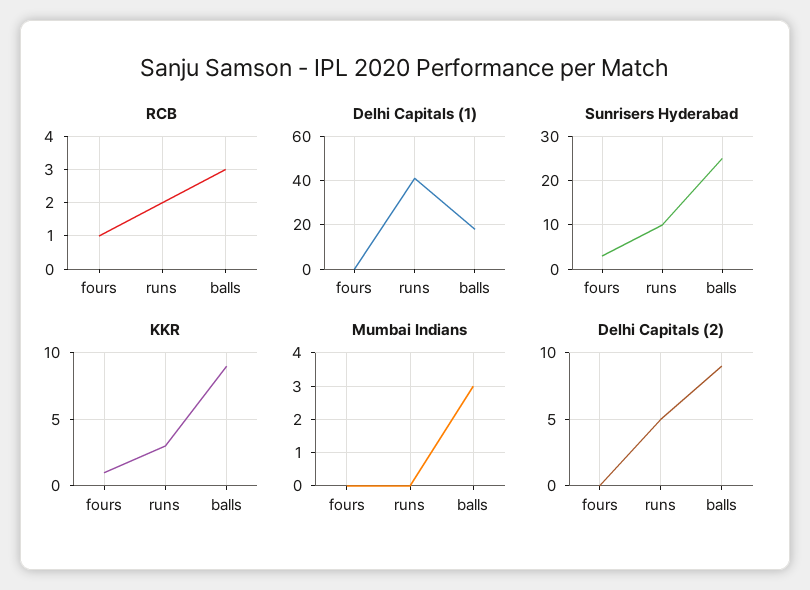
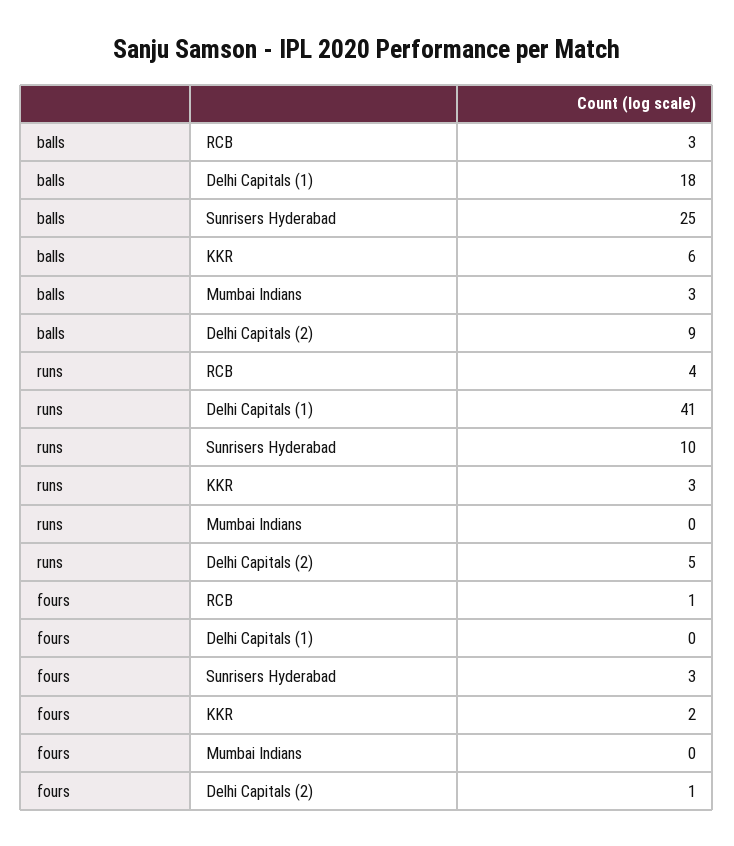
  {
    "RCB": {
      "fours": 1,
-     "runs": 2,
+     "runs": 4,
      "balls": 3
    },
    "Delhi Capitals (1)": {
      "fours": 0,
      "runs": 41,
      "balls": 18
    },
    "Sunrisers Hyderabad": {
      "fours": 3,
      "runs": 10,
      "balls": 25
    },
    "KKR": {
-     "fours": 1,
+     "fours": 2,
      "runs": 3,
-     "balls": 9
+     "balls": 6
    },
    "Mumbai Indians": {
      "fours": 0,
      "runs": 0,
      "balls": 3
    },
    "Delhi Capitals (2)": {
-     "fours": 0,
+     "fours": 1,
      "runs": 5,
      "balls": 9
    }
  }

